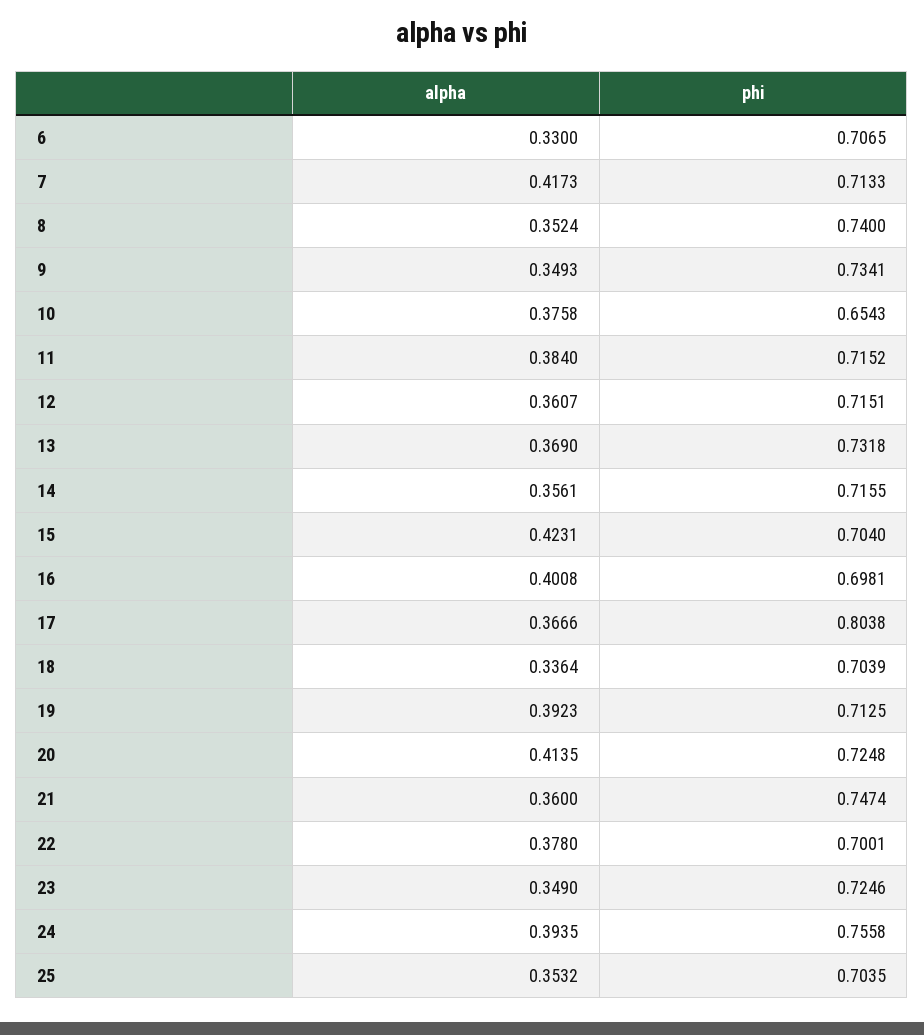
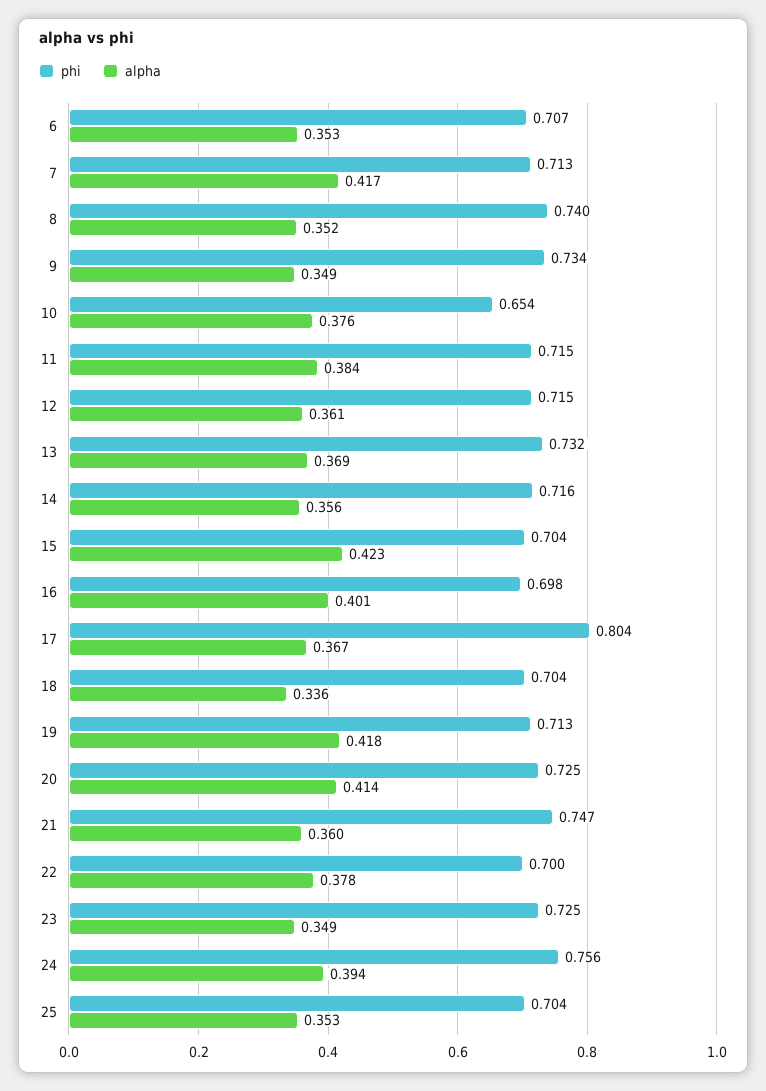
  {
    "alpha": {
-     "6": 0.33,
+     "6": 0.353,
      "7": 0.4173,
      "8": 0.3524,
      "9": 0.3493,
      "10": 0.3758,
      "11": 0.384,
      "12": 0.3607,
      "13": 0.369,
      "14": 0.3561,
      "15": 0.4231,
      "16": 0.4008,
      "17": 0.3666,
      "18": 0.3364,
-     "19": 0.3923,
+     "19": 0.418,
      "20": 0.4135,
      "21": 0.36,
      "22": 0.378,
      "23": 0.349,
      "24": 0.3935,
      "25": 0.3532
    },
    "phi": {
      "6": 0.7065,
      "7": 0.7133,
      "8": 0.74,
      "9": 0.7341,
      "10": 0.6543,
      "11": 0.7152,
      "12": 0.7151,
      "13": 0.7318,
      "14": 0.7155,
      "15": 0.704,
      "16": 0.6981,
      "17": 0.8038,
      "18": 0.7039,
      "19": 0.7125,
      "20": 0.7248,
      "21": 0.7474,
      "22": 0.7001,
      "23": 0.7246,
      "24": 0.7558,
      "25": 0.7035
    }
  }

